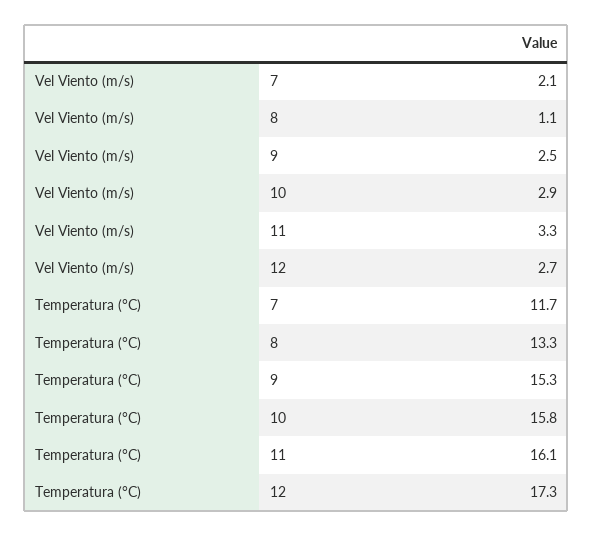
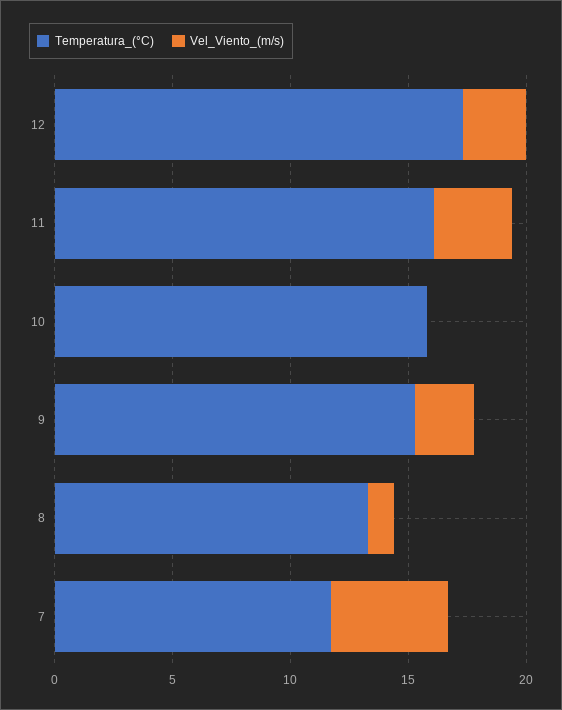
  {
    "Vel Viento (m/s)": {
-     "7": 2.1,
+     "7": 5,
      "8": 1.1,
      "9": 2.5,
-     "10": 2.9,
+     "10": 0,
      "11": 3.3,
      "12": 2.7
    },
    "Temperatura (°C)": {
      "7": 11.7,
      "8": 13.3,
      "9": 15.3,
      "10": 15.8,
      "11": 16.1,
      "12": 17.3
    }
  }

